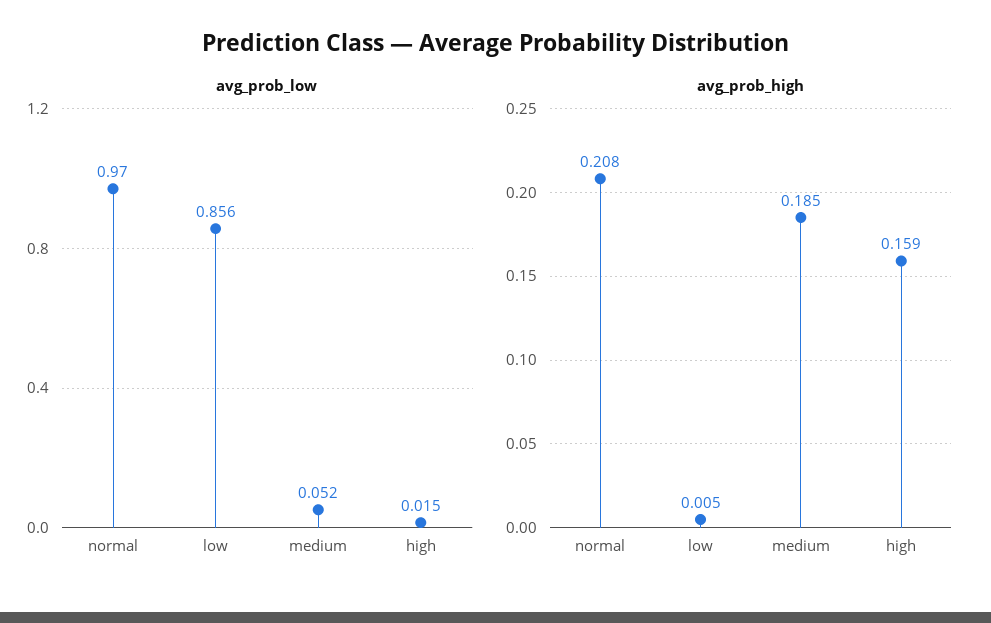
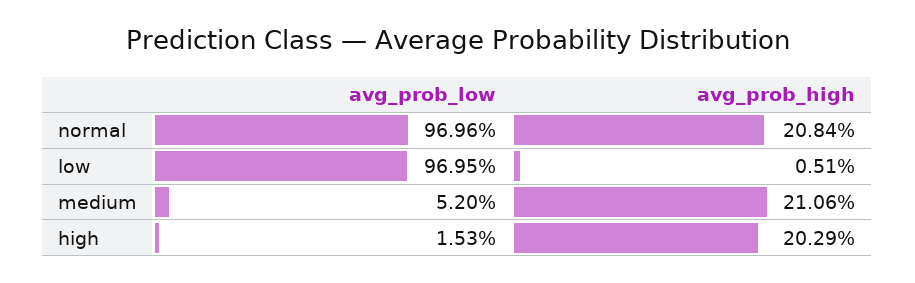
  {
    "avg_prob_low": {
      "normal": 0.9696,
-     "low": 0.856,
+     "low": 0.9695,
      "medium": 0.052,
      "high": 0.0153
    },
    "avg_prob_high": {
      "normal": 0.2084,
      "low": 0.0051,
-     "medium": 0.185,
+     "medium": 0.2106,
-     "high": 0.159
+     "high": 0.2029
    }
  }

